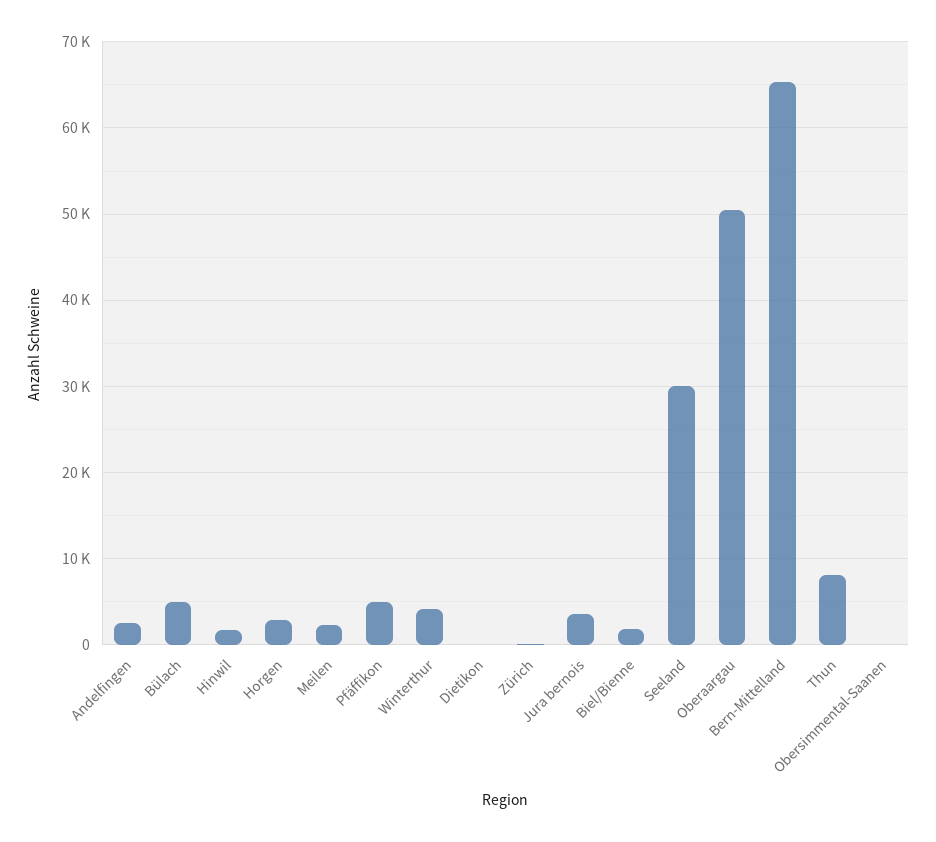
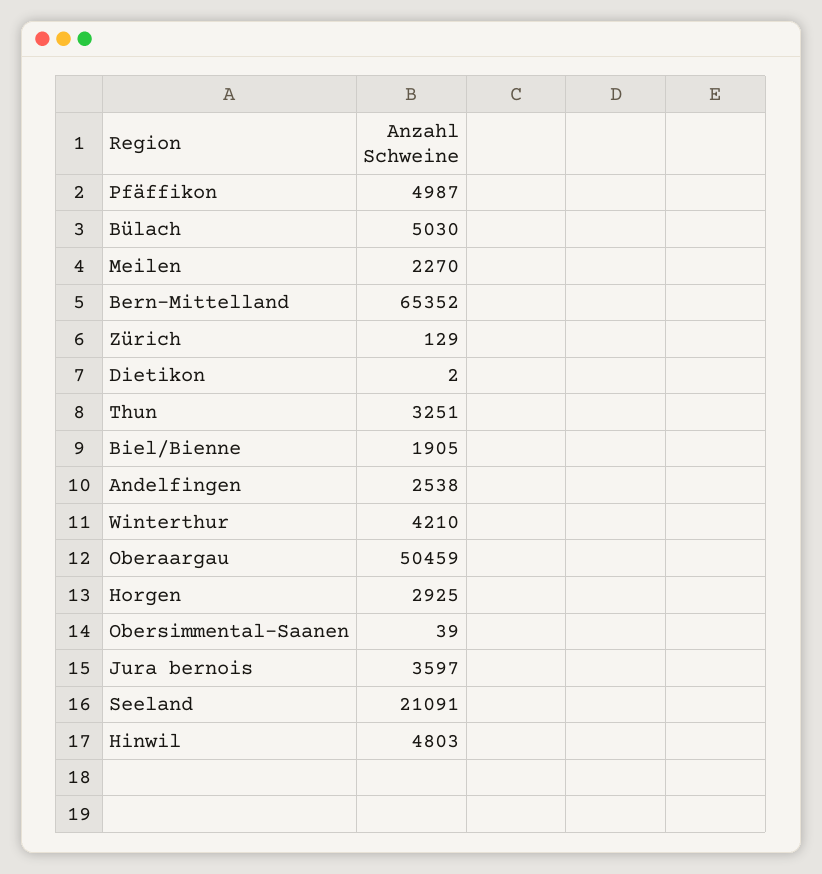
  {
    "Andelfingen": 2538,
    "Bülach": 5030,
-   "Hinwil": 2000,
+   "Hinwil": 4803,
    "Horgen": 2925,
    "Meilen": 2270,
    "Pfäffikon": 4987,
    "Winterthur": 4210,
    "Dietikon": 2,
    "Zürich": 129,
    "Jura bernois": 3597,
    "Biel/Bienne": 1905,
-   "Seeland": 30000,
+   "Seeland": 21091,
    "Oberaargau": 50459,
    "Bern-Mittelland": 65352,
-   "Thun": 8000,
+   "Thun": 3251,
    "Obersimmental-Saanen": 39
  }

